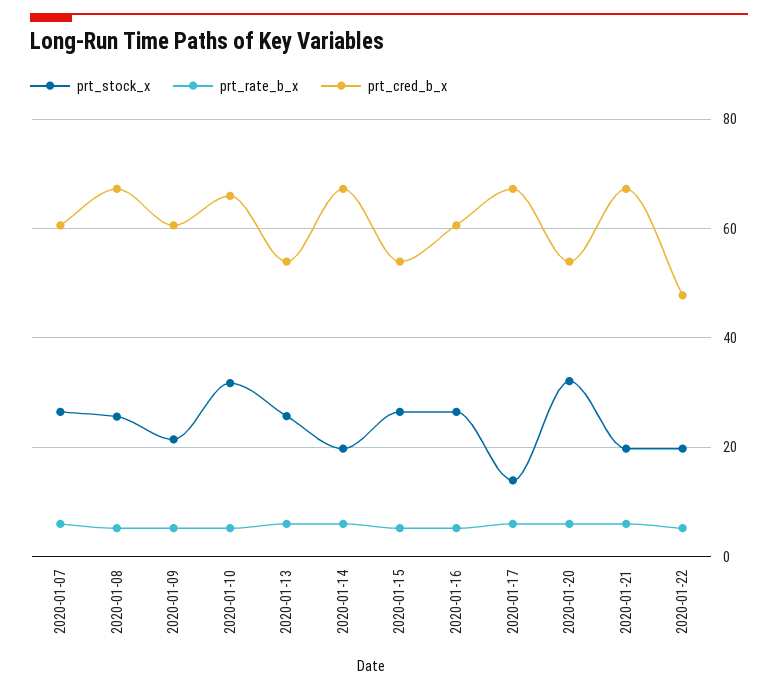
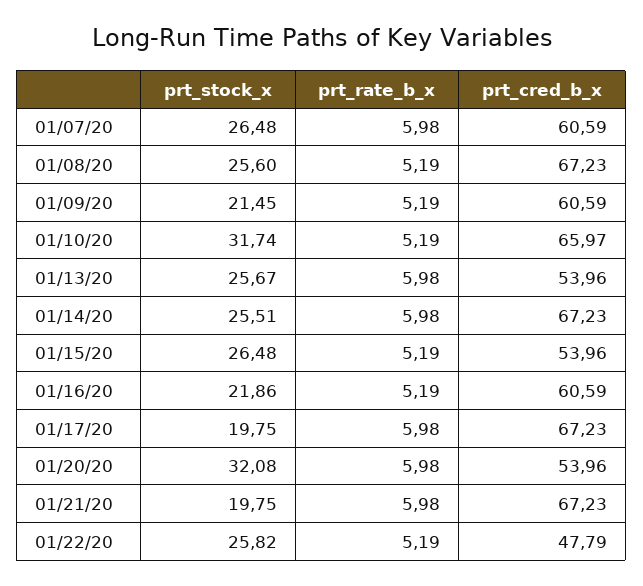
  {
    "prt_stock_x": {
      "2020-01-07": 26.48,
      "2020-01-08": 25.6,
      "2020-01-09": 21.45,
      "2020-01-10": 31.74,
      "2020-01-13": 25.67,
-     "2020-01-14": 20,
+     "2020-01-14": 25.51,
      "2020-01-15": 26.48,
-     "2020-01-16": 26,
+     "2020-01-16": 21.86,
-     "2020-01-17": 14,
+     "2020-01-17": 19.75,
      "2020-01-20": 32.08,
      "2020-01-21": 19.75,
-     "2020-01-22": 20
+     "2020-01-22": 25.82
    },
    "prt_rate_b_x": {
      "2020-01-07": 5.98,
      "2020-01-08": 5.19,
      "2020-01-09": 5.19,
      "2020-01-10": 5.19,
      "2020-01-13": 5.98,
      "2020-01-14": 5.98,
      "2020-01-15": 5.19,
      "2020-01-16": 5.19,
      "2020-01-17": 5.98,
      "2020-01-20": 5.98,
      "2020-01-21": 5.98,
      "2020-01-22": 5.19
    },
    "prt_cred_b_x": {
      "2020-01-07": 60.59,
      "2020-01-08": 67.23,
      "2020-01-09": 60.59,
      "2020-01-10": 65.97,
      "2020-01-13": 53.96,
      "2020-01-14": 67.23,
      "2020-01-15": 53.96,
      "2020-01-16": 60.59,
      "2020-01-17": 67.23,
      "2020-01-20": 53.96,
      "2020-01-21": 67.23,
      "2020-01-22": 47.79
    }
  }

